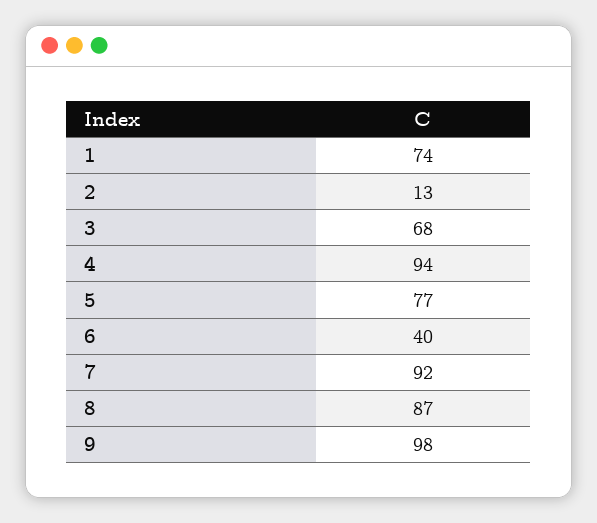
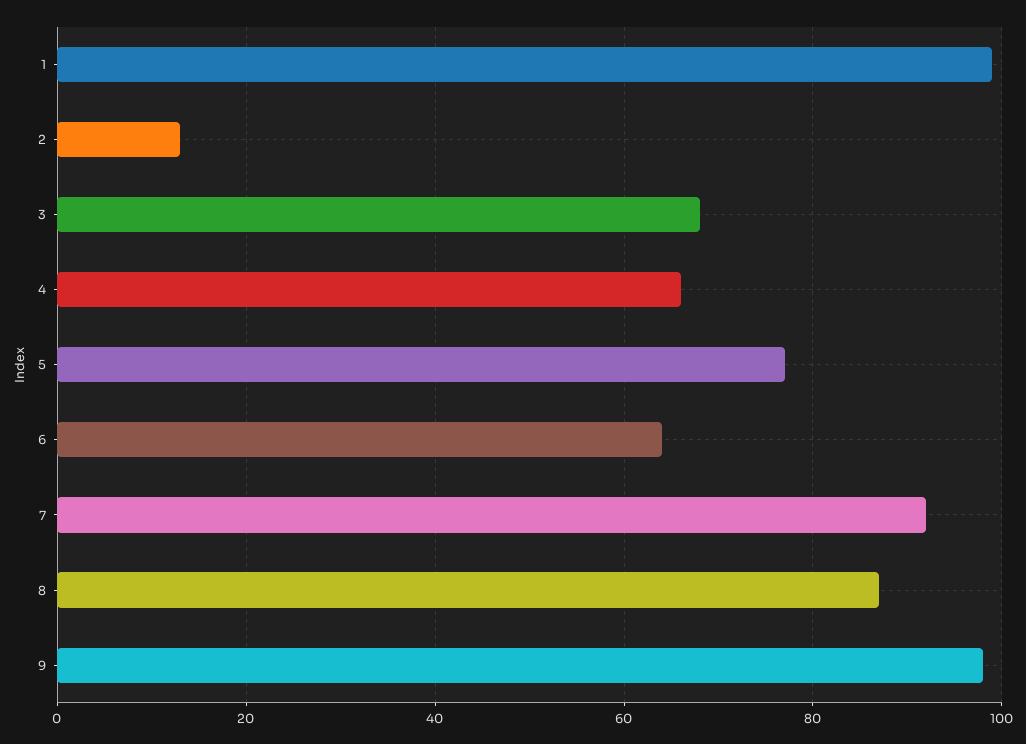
  {
-   "1": 74,
+   "1": 100,
    "2": 13,
    "3": 68,
-   "4": 94,
+   "4": 65,
    "5": 77,
-   "6": 40,
+   "6": 65,
    "7": 92,
    "8": 87,
    "9": 98
  }

